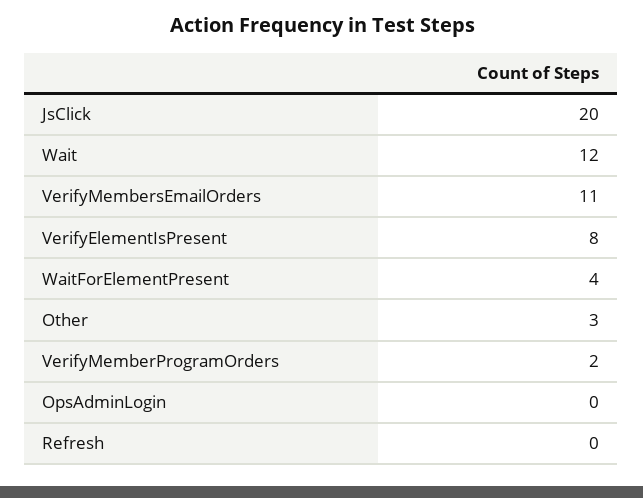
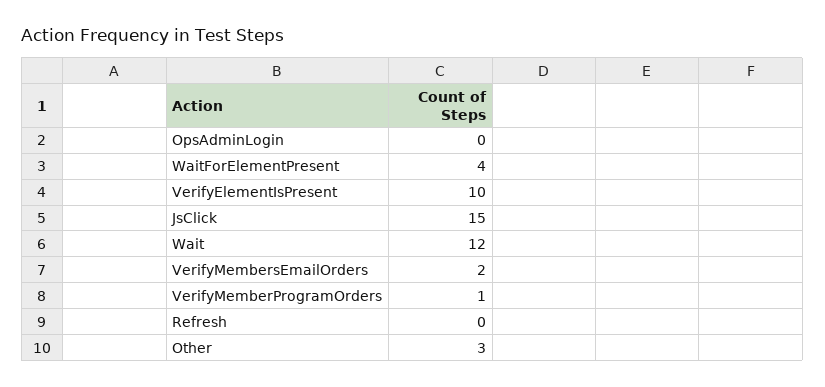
  {
-   "JsClick": 20,
+   "JsClick": 15,
    "Wait": 12,
-   "VerifyMembersEmailOrders": 11,
+   "VerifyMembersEmailOrders": 2,
-   "VerifyElementIsPresent": 8,
+   "VerifyElementIsPresent": 10,
    "WaitForElementPresent": 4,
    "Other": 3,
-   "VerifyMemberProgramOrders": 2,
+   "VerifyMemberProgramOrders": 1,
    "OpsAdminLogin": 0,
    "Refresh": 0
  }

